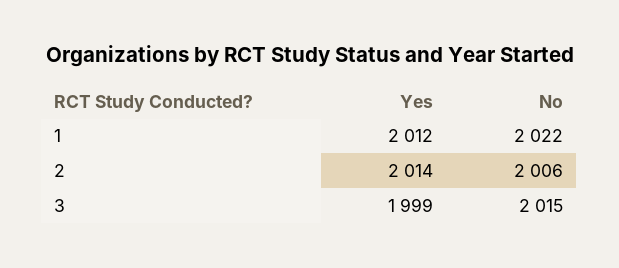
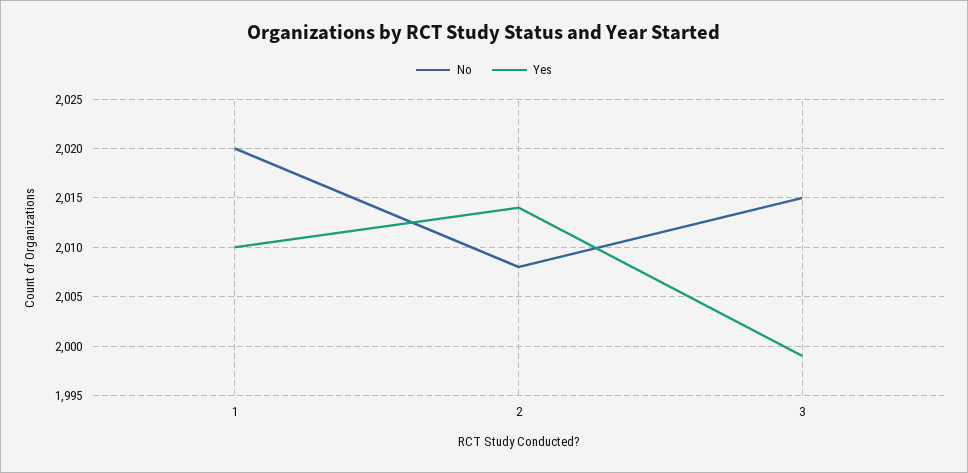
  {
    "Yes": {
-     "1": 2012,
+     "1": 2010,
      "2": 2014,
      "3": 1999
    },
    "No": {
-     "1": 2022,
+     "1": 2020,
-     "2": 2006,
+     "2": 2008,
      "3": 2015
    }
  }

